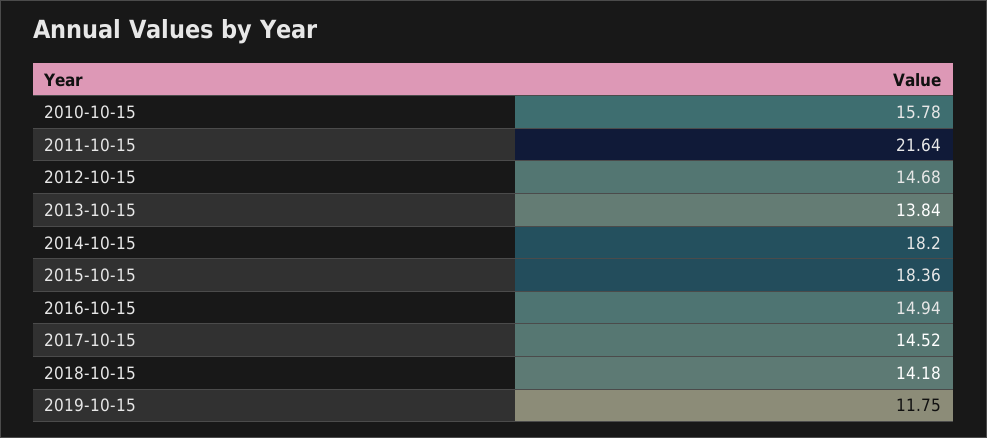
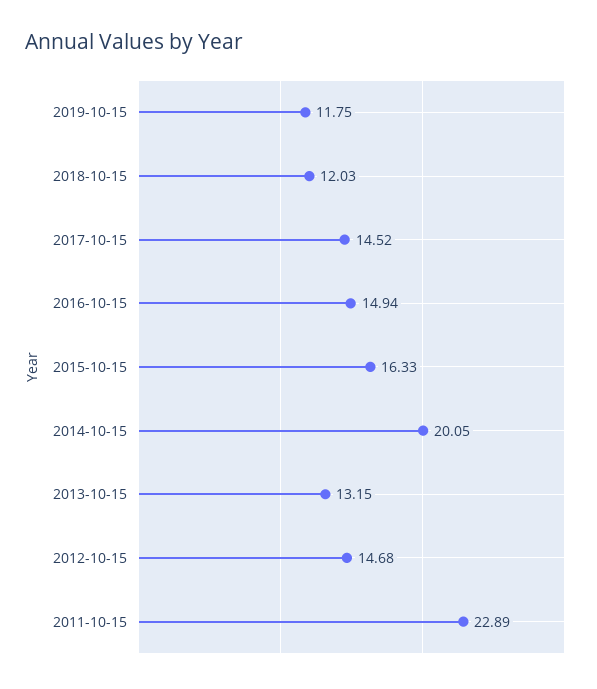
  {
-   "2010-10-15": 15.78,
-   "2011-10-15": 21.64,
+   "2011-10-15": 22.89,
    "2012-10-15": 14.68,
-   "2013-10-15": 13.84,
+   "2013-10-15": 13.15,
-   "2014-10-15": 18.2,
+   "2014-10-15": 20.05,
-   "2015-10-15": 18.36,
+   "2015-10-15": 16.33,
    "2016-10-15": 14.94,
    "2017-10-15": 14.52,
-   "2018-10-15": 14.18,
+   "2018-10-15": 12.03,
    "2019-10-15": 11.75
  }

